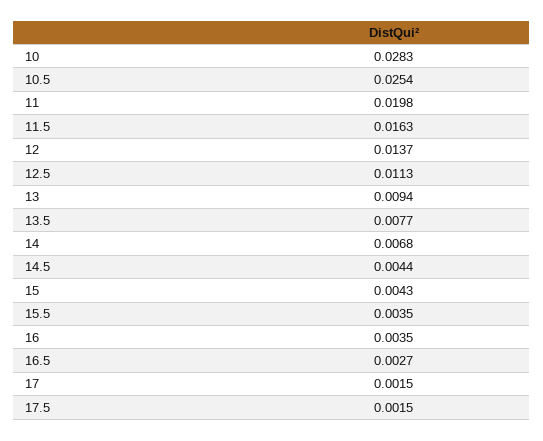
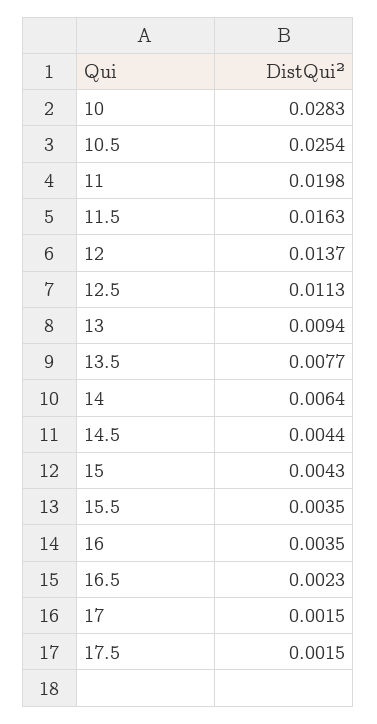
  {
    "10": 0.0283,
    "10.5": 0.0254,
    "11": 0.0198,
    "11.5": 0.0163,
    "12": 0.0137,
    "12.5": 0.0113,
    "13": 0.0094,
    "13.5": 0.0077,
-   "14": 0.0068,
+   "14": 0.0064,
    "14.5": 0.0044,
    "15": 0.0043,
    "15.5": 0.0035,
    "16": 0.0035,
-   "16.5": 0.0027,
+   "16.5": 0.0023,
    "17": 0.0015,
    "17.5": 0.0015
  }

